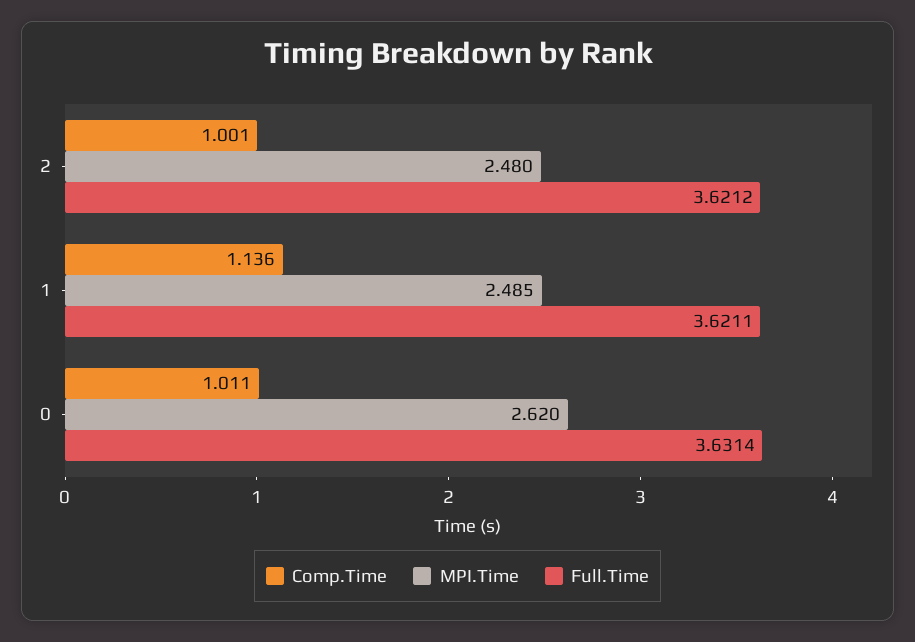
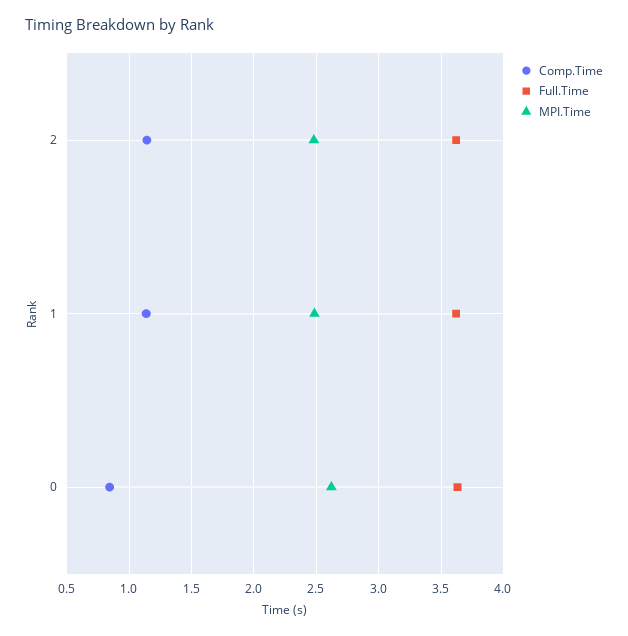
  {
    "Comp.Time": {
-     "2": 1.001,
+     "2": 1.15,
      "1": 1.136,
-     "0": 1.011
+     "0": 0.85
    },
    "MPI.Time": {
      "2": 2.48,
      "1": 2.485,
      "0": 2.62
    },
    "Full.Time": {
      "2": 3.6212,
      "1": 3.6211,
      "0": 3.6314
    }
  }

